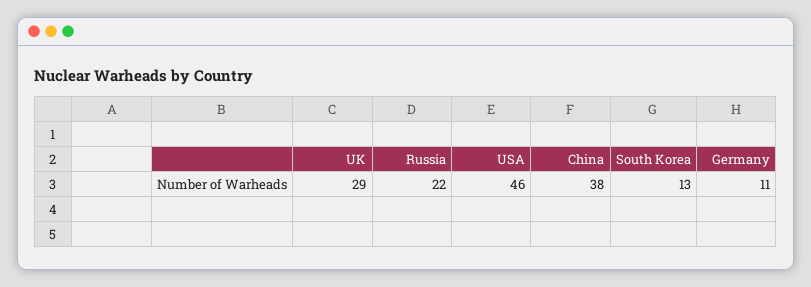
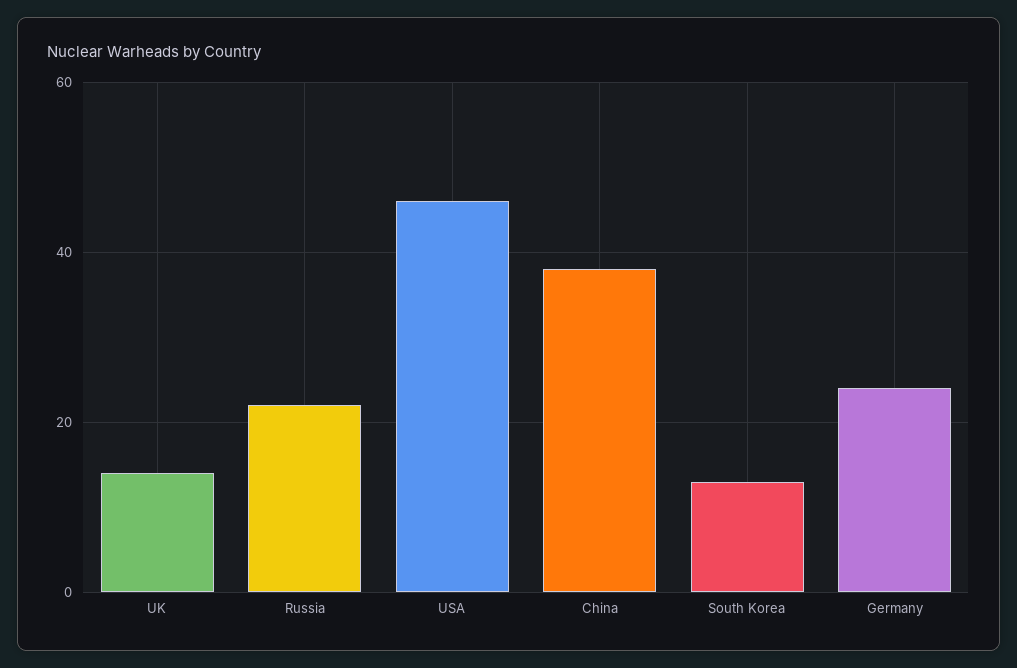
  {
-   "UK": 29,
+   "UK": 15,
    "Russia": 22,
    "USA": 46,
    "China": 38,
    "South Korea": 13,
-   "Germany": 11
+   "Germany": 25
  }

